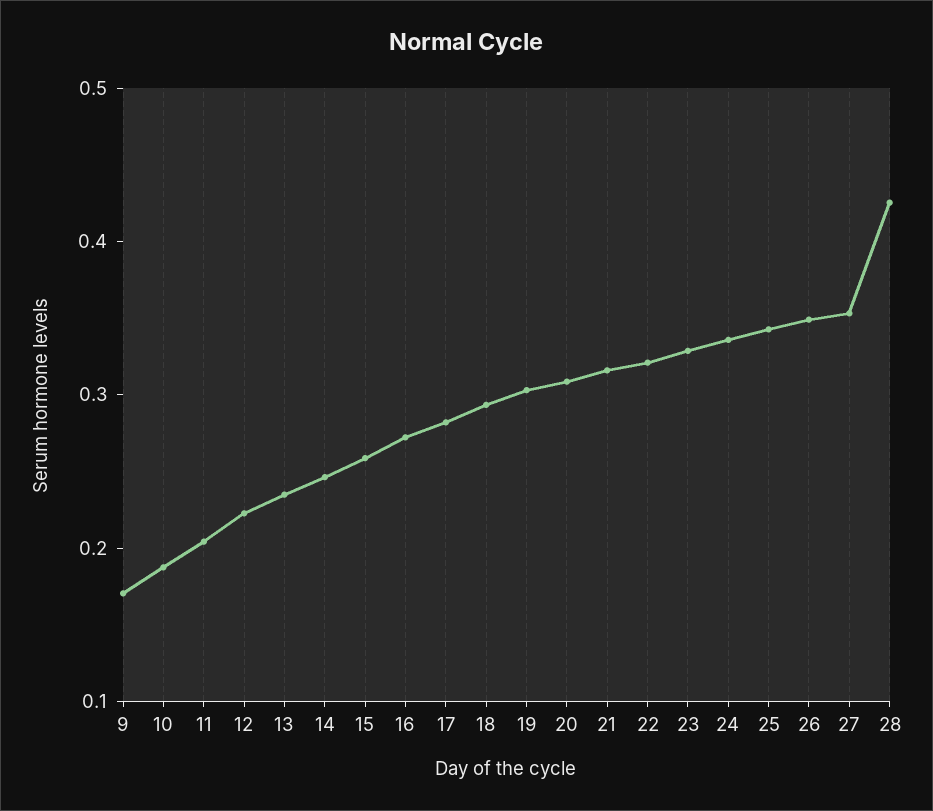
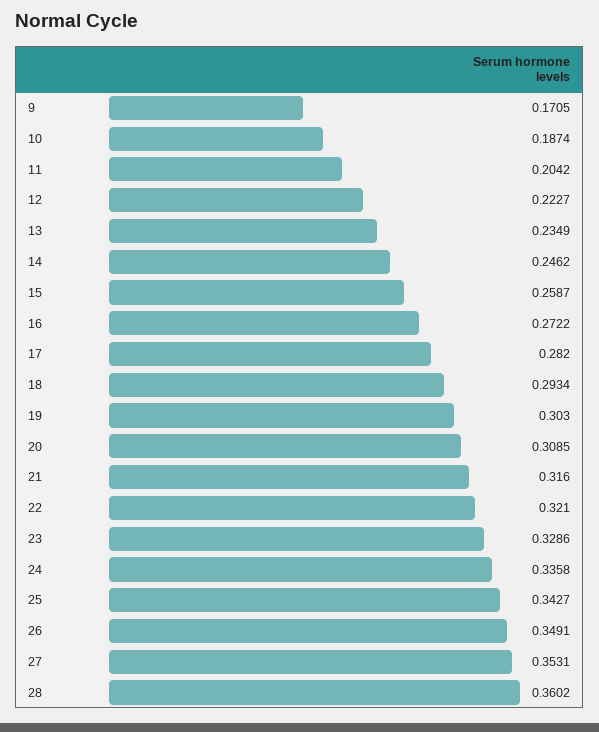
  {
    "9": 0.1705,
    "10": 0.1874,
    "11": 0.2042,
    "12": 0.2227,
    "13": 0.2349,
    "14": 0.2462,
    "15": 0.2587,
    "16": 0.2722,
    "17": 0.282,
    "18": 0.2934,
    "19": 0.303,
    "20": 0.3085,
    "21": 0.316,
    "22": 0.321,
    "23": 0.3286,
    "24": 0.3358,
    "25": 0.3427,
    "26": 0.3491,
    "27": 0.3531,
-   "28": 0.42
+   "28": 0.3602
  }

